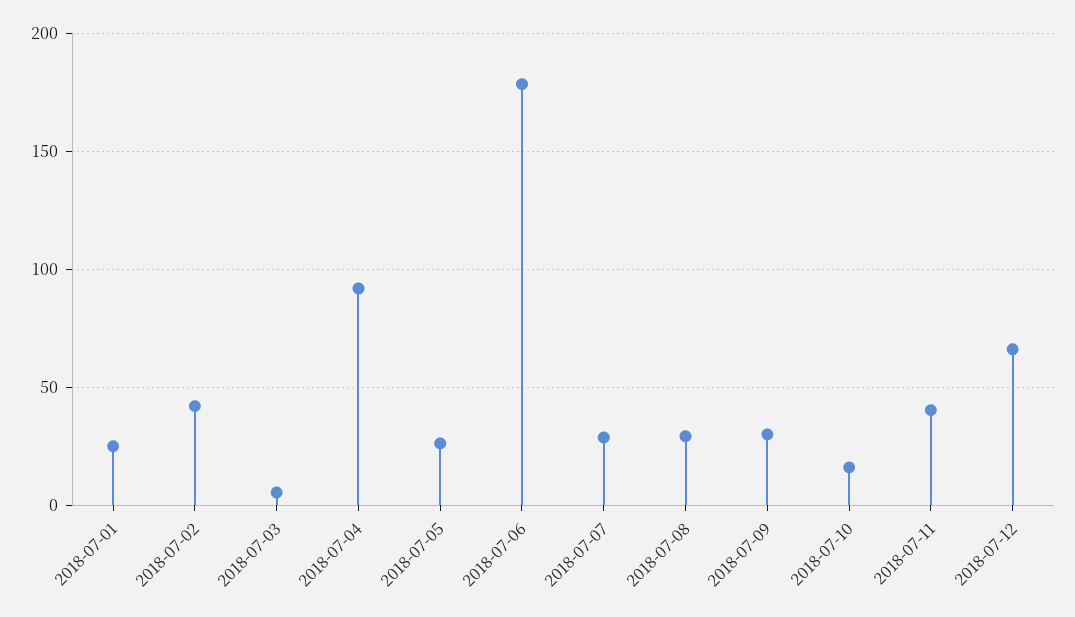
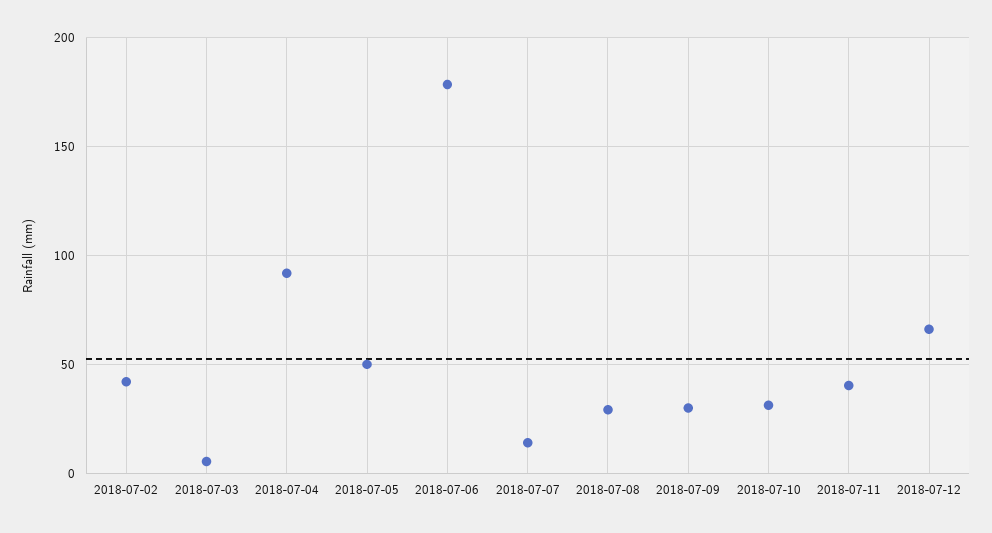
  {
-   "2018-07-01": 25,
    "2018-07-02": 40,
    "2018-07-03": 5,
    "2018-07-04": 90,
-   "2018-07-05": 25,
+   "2018-07-05": 50,
    "2018-07-06": 180,
-   "2018-07-07": 30,
+   "2018-07-07": 15,
    "2018-07-08": 30,
    "2018-07-09": 30,
-   "2018-07-10": 15,
+   "2018-07-10": 30,
    "2018-07-11": 40,
    "2018-07-12": 65
  }

